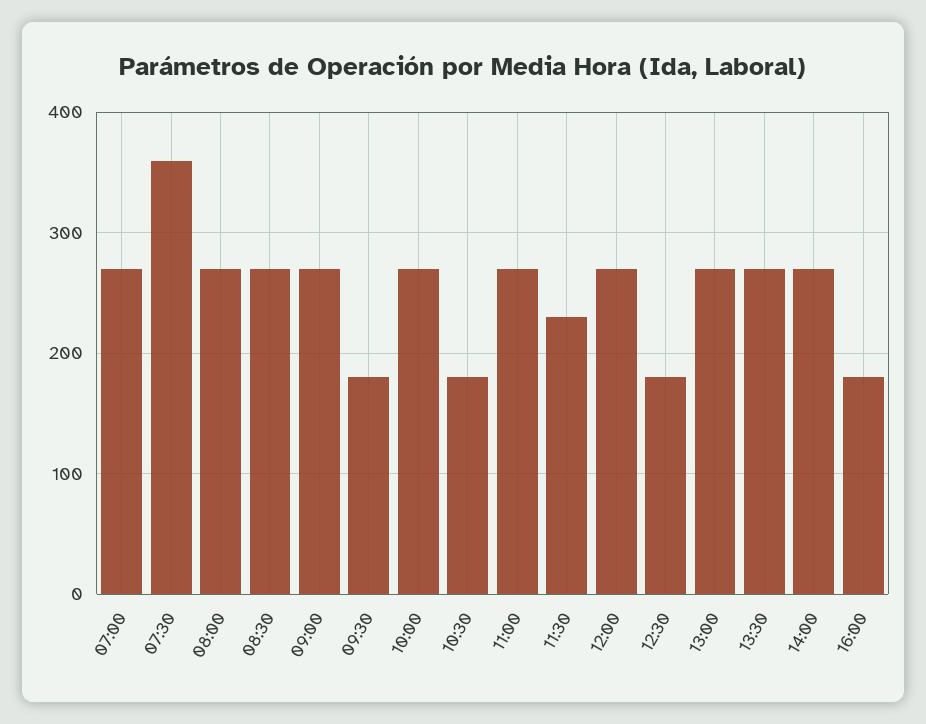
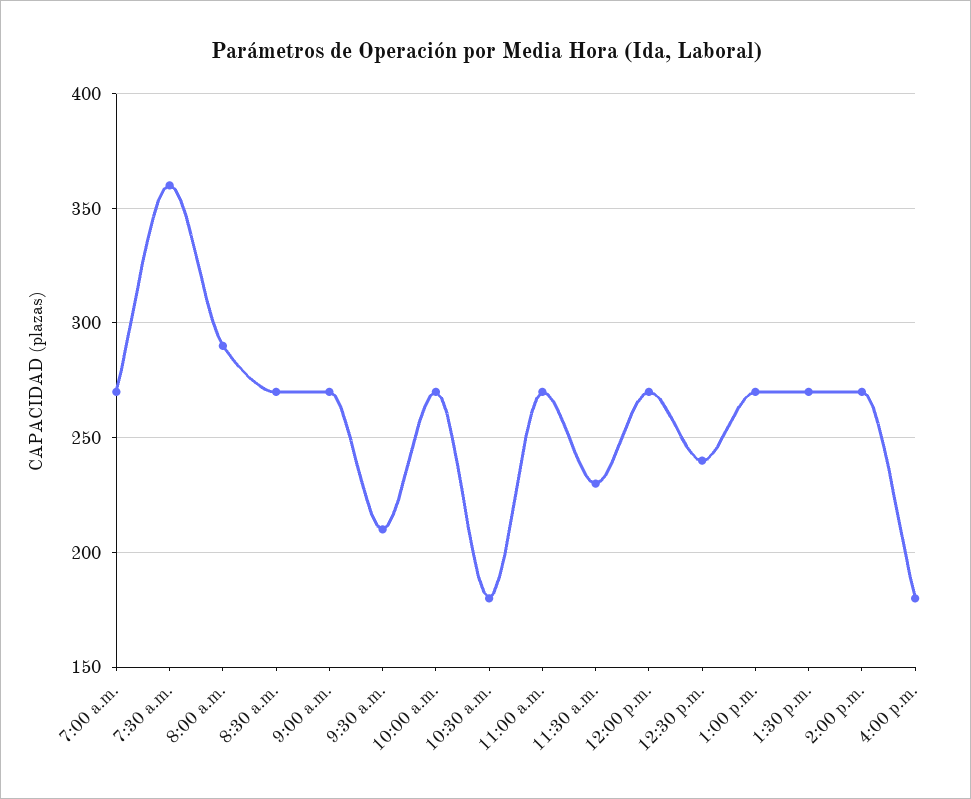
  {
    "07:00": 270,
    "07:30": 360,
-   "08:00": 270,
+   "08:00": 290,
    "08:30": 270,
    "09:00": 270,
-   "09:30": 180,
+   "09:30": 210,
    "10:00": 270,
    "10:30": 180,
    "11:00": 270,
    "11:30": 230,
    "12:00": 270,
-   "12:30": 180,
+   "12:30": 240,
    "13:00": 270,
    "13:30": 270,
    "14:00": 270,
    "16:00": 180
  }

